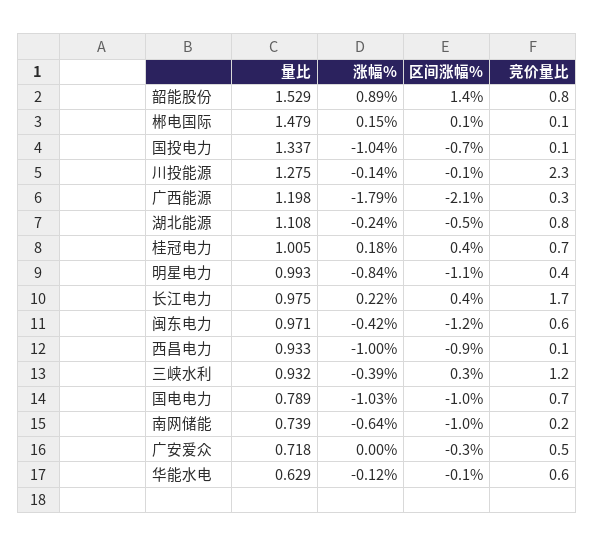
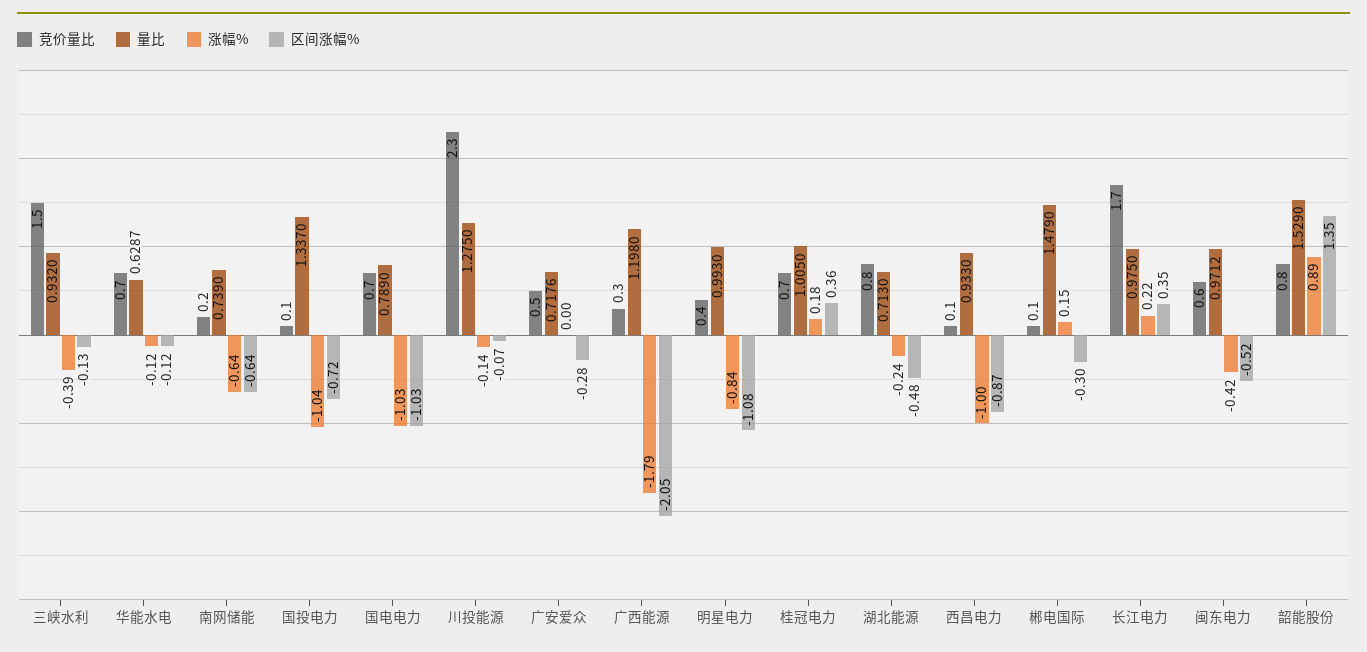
  {
    "量比": {
      "韶能股份": 1.529,
      "郴电国际": 1.479,
      "国投电力": 1.337,
      "川投能源": 1.275,
      "广西能源": 1.198,
-     "湖北能源": 1.108,
+     "湖北能源": 0.713,
      "桂冠电力": 1.005,
      "明星电力": 0.993,
      "长江电力": 0.975,
      "闽东电力": 0.9712,
      "西昌电力": 0.933,
      "三峡水利": 0.932,
      "国电电力": 0.789,
      "南网储能": 0.739,
      "广安爱众": 0.7176,
      "华能水电": 0.6287
    },
    "涨幅%": {
      "韶能股份": 0.89,
      "郴电国际": 0.15,
      "国投电力": -1.04,
      "川投能源": -0.14,
      "广西能源": -1.79,
      "湖北能源": -0.24,
      "桂冠电力": 0.18,
      "明星电力": -0.84,
      "长江电力": 0.22,
      "闽东电力": -0.42,
      "西昌电力": -1,
      "三峡水利": -0.39,
      "国电电力": -1.03,
      "南网储能": -0.64,
      "广安爱众": 0,
      "华能水电": -0.12
    },
    "区间涨幅%": {
      "韶能股份": 1.35,
-     "郴电国际": 0.1,
+     "郴电国际": -0.3,
      "国投电力": -0.72,
      "川投能源": -0.07,
      "广西能源": -2.05,
      "湖北能源": -0.48,
      "桂冠电力": 0.36,
      "明星电力": -1.08,
      "长江电力": 0.35,
-     "闽东电力": -1.2,
+     "闽东电力": -0.52,
      "西昌电力": -0.87,
-     "三峡水利": 0.3,
+     "三峡水利": -0.13,
      "国电电力": -1.03,
-     "南网储能": -1,
+     "南网储能": -0.64,
      "广安爱众": -0.28,
      "华能水电": -0.12
    },
    "竞价量比": {
      "韶能股份": 0.8,
      "郴电国际": 0.1,
      "国投电力": 0.1,
      "川投能源": 2.3,
      "广西能源": 0.3,
      "湖北能源": 0.8,
      "桂冠电力": 0.7,
      "明星电力": 0.4,
      "长江电力": 1.7,
      "闽东电力": 0.6,
      "西昌电力": 0.1,
-     "三峡水利": 1.2,
+     "三峡水利": 1.5,
      "国电电力": 0.7,
      "南网储能": 0.2,
      "广安爱众": 0.5,
-     "华能水电": 0.6
+     "华能水电": 0.7
    }
  }

